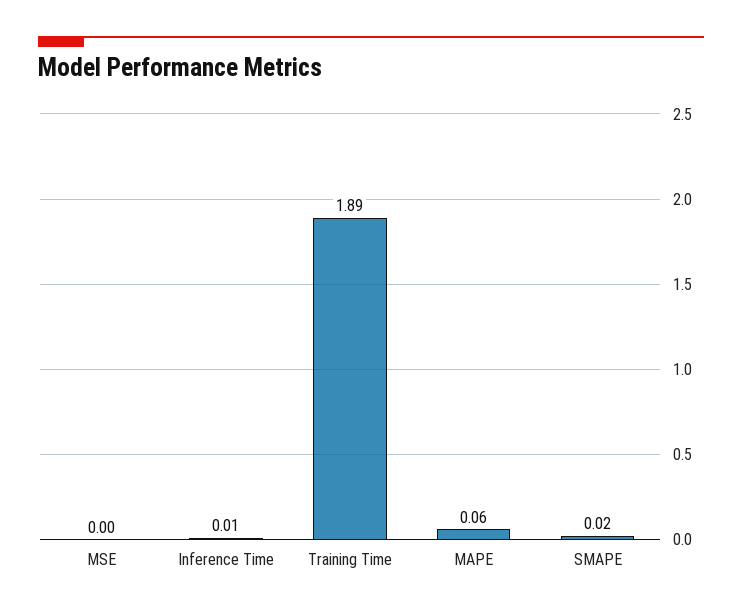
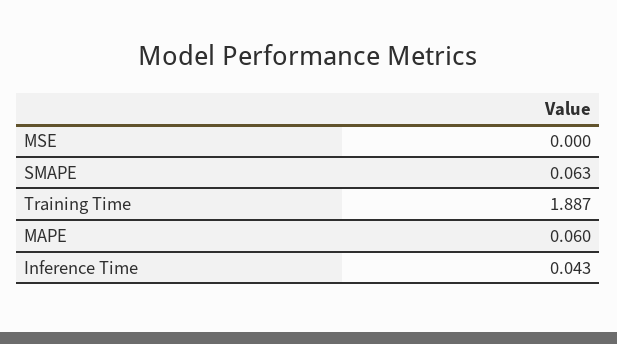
  {
    "MSE": 0,
-   "Inference Time": 0.01,
+   "Inference Time": 0.043,
    "Training Time": 1.887,
    "MAPE": 0.06,
-   "SMAPE": 0.02
+   "SMAPE": 0.063
  }

